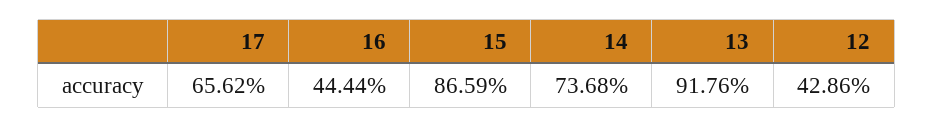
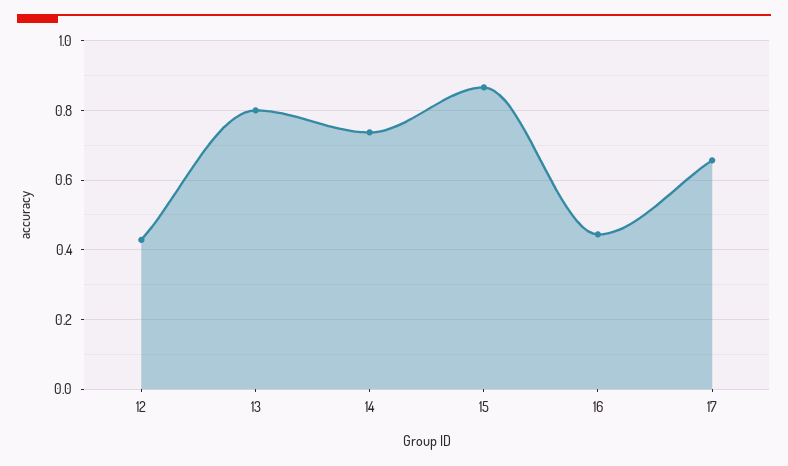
  {
    "17": 0.6562,
    "16": 0.4444,
    "15": 0.8659,
    "14": 0.7368,
-   "13": 0.9176,
+   "13": 0.8,
    "12": 0.4286
  }

